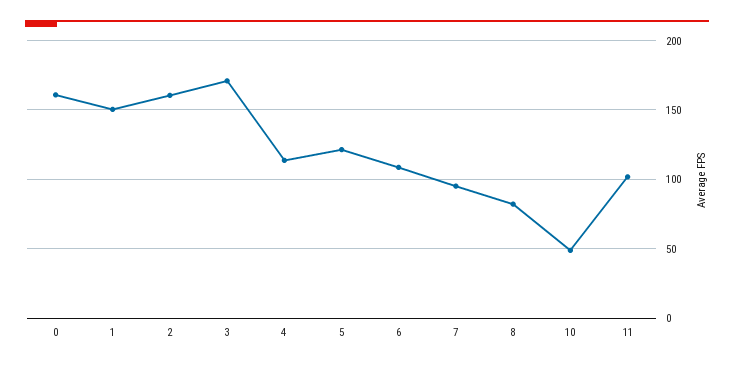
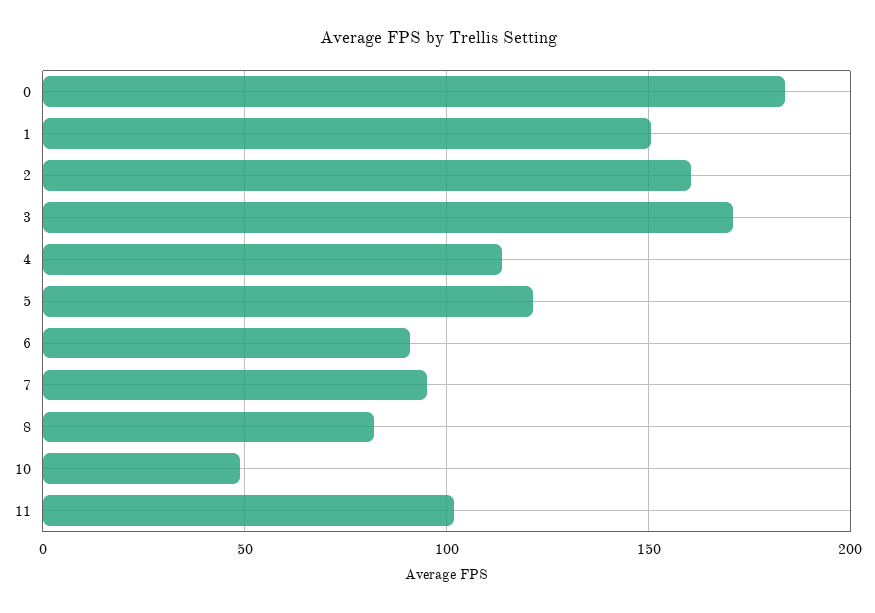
  {
-   "0": 160,
+   "0": 185,
    "1": 150,
    "2": 160,
    "3": 170,
    "4": 115,
    "5": 120,
-   "6": 110,
+   "6": 90,
    "7": 95,
    "8": 80,
    "10": 50,
    "11": 100
  }

